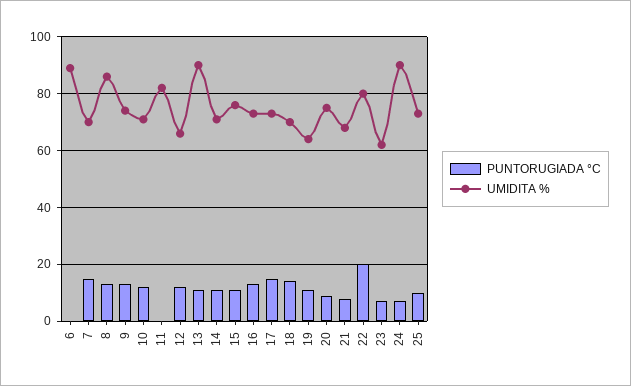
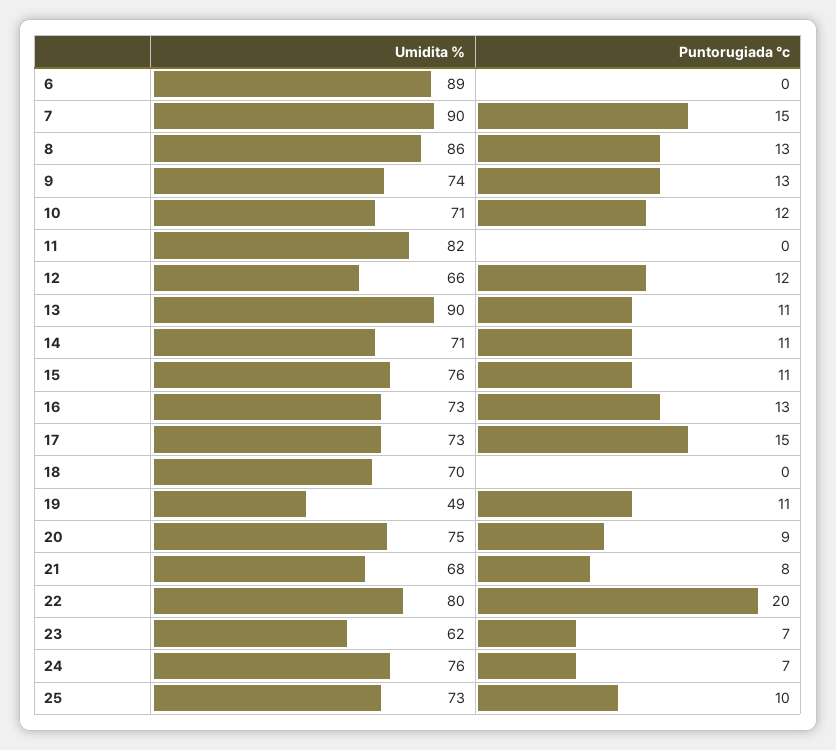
  {
    "PUNTORUGIADA °C": {
      "6": 0,
      "7": 15,
      "8": 13,
      "9": 13,
      "10": 12,
      "11": 0,
      "12": 12,
      "13": 11,
      "14": 11,
      "15": 11,
      "16": 13,
      "17": 15,
-     "18": 15,
+     "18": 0,
      "19": 11,
      "20": 9,
      "21": 8,
      "22": 20,
      "23": 7,
      "24": 7,
      "25": 10
    },
    "UMIDITA %": {
      "6": 89,
-     "7": 70,
+     "7": 90,
      "8": 86,
      "9": 74,
      "10": 71,
      "11": 82,
      "12": 66,
      "13": 90,
      "14": 71,
      "15": 76,
      "16": 73,
      "17": 73,
      "18": 70,
-     "19": 65,
+     "19": 49,
      "20": 75,
      "21": 68,
      "22": 80,
      "23": 62,
-     "24": 90,
+     "24": 76,
      "25": 73
    }
  }

